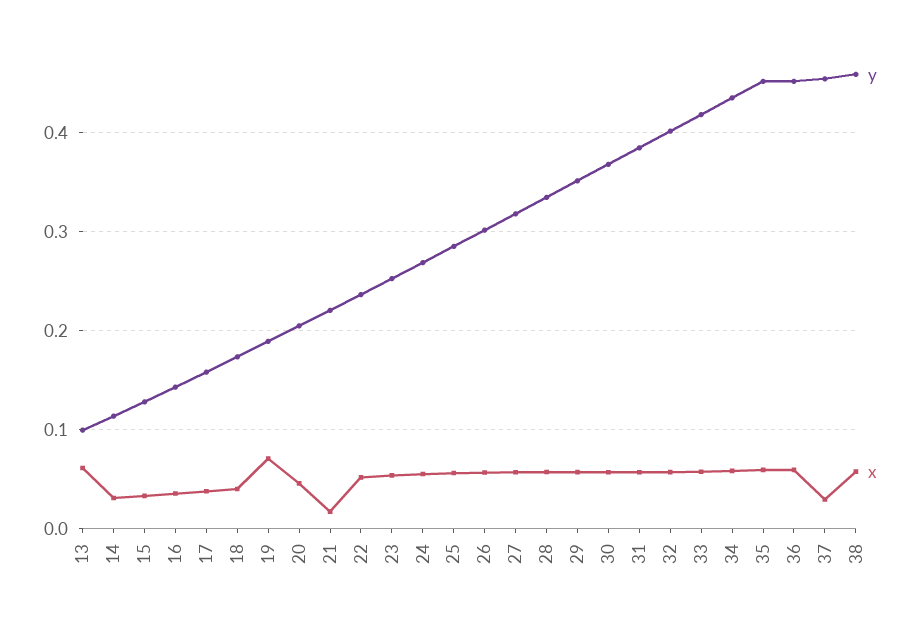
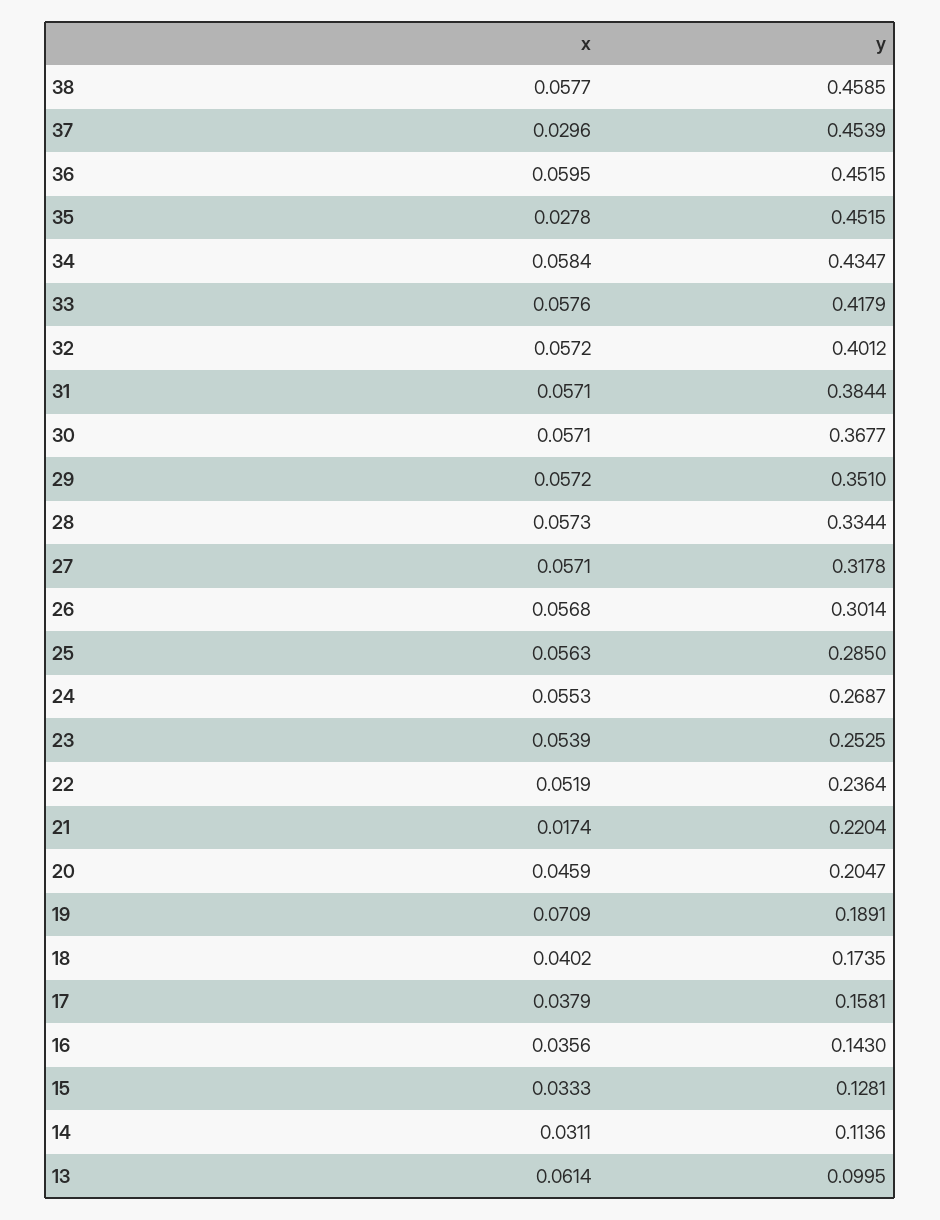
  {
    "y": {
      "13": 0.0995,
      "14": 0.1136,
      "15": 0.1281,
      "16": 0.143,
      "17": 0.1581,
      "18": 0.1735,
      "19": 0.1891,
      "20": 0.2047,
      "21": 0.2204,
      "22": 0.2364,
      "23": 0.2525,
      "24": 0.2687,
      "25": 0.285,
      "26": 0.3014,
      "27": 0.3178,
      "28": 0.3344,
      "29": 0.351,
      "30": 0.3677,
      "31": 0.3844,
      "32": 0.4012,
      "33": 0.4179,
      "34": 0.4347,
      "35": 0.4515,
      "36": 0.4515,
      "37": 0.4539,
      "38": 0.4585
    },
    "x": {
      "13": 0.0614,
      "14": 0.0311,
      "15": 0.0333,
      "16": 0.0356,
      "17": 0.0379,
      "18": 0.0402,
      "19": 0.0709,
      "20": 0.0459,
      "21": 0.0174,
      "22": 0.0519,
      "23": 0.0539,
      "24": 0.0553,
      "25": 0.0563,
      "26": 0.0568,
      "27": 0.0571,
      "28": 0.0573,
      "29": 0.0572,
      "30": 0.0571,
      "31": 0.0571,
      "32": 0.0572,
      "33": 0.0576,
      "34": 0.0584,
-     "35": 0.06,
+     "35": 0.0278,
      "36": 0.0595,
      "37": 0.0296,
      "38": 0.0577
    }
  }

